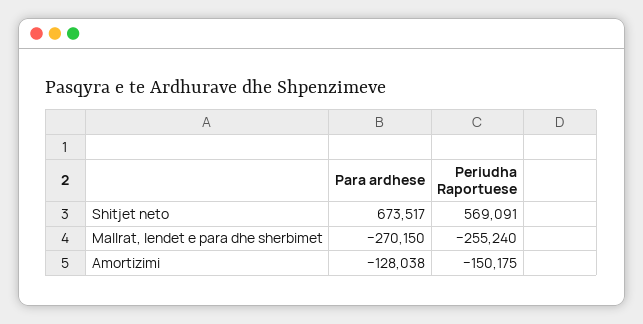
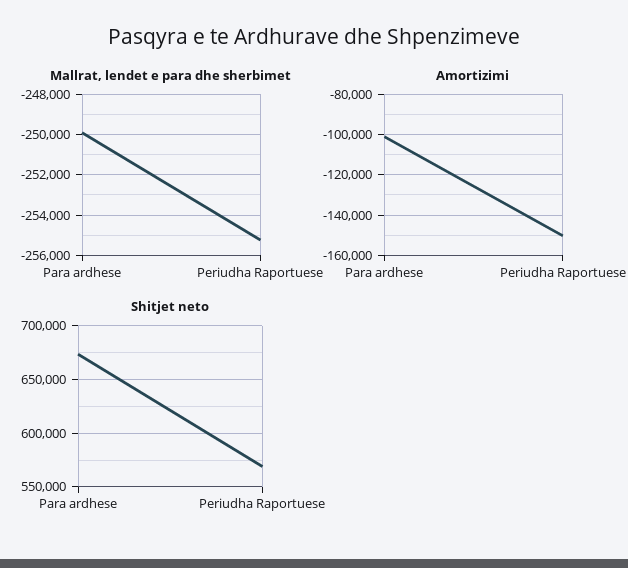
  {
    "Shitjet neto": {
      "Para ardhese": 673517,
      "Periudha Raportuese": 569091
    },
    "Mallrat, lendet e para dhe sherbimet": {
-     "Para ardhese": -270150,
+     "Para ardhese": -250000,
      "Periudha Raportuese": -255240
    },
    "Amortizimi": {
-     "Para ardhese": -128038,
+     "Para ardhese": -100000,
      "Periudha Raportuese": -150175
    }
  }

